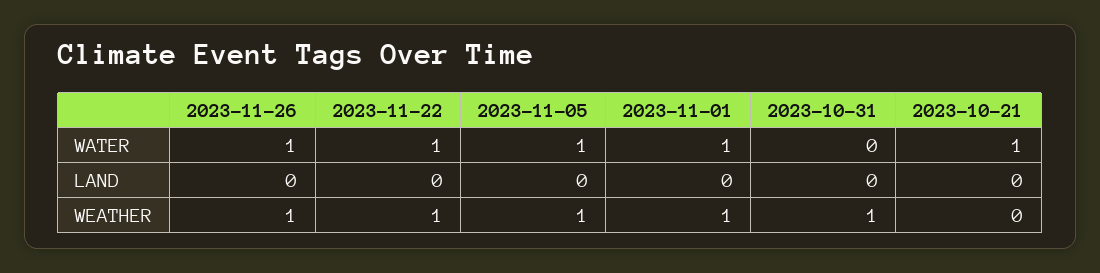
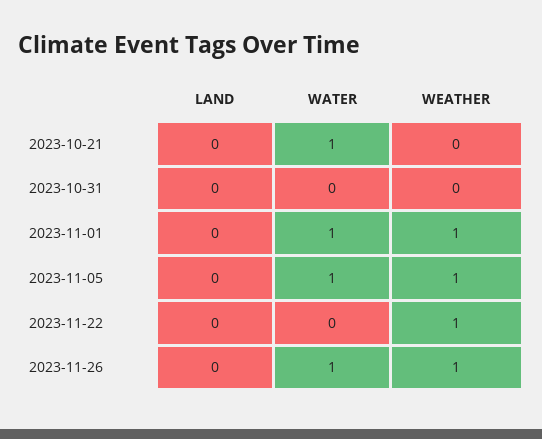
  {
    "2023-11-26": {
      "WATER": 1,
      "LAND": 0,
      "WEATHER": 1
    },
    "2023-11-22": {
-     "WATER": 1,
+     "WATER": 0,
      "LAND": 0,
      "WEATHER": 1
    },
    "2023-11-05": {
      "WATER": 1,
      "LAND": 0,
      "WEATHER": 1
    },
    "2023-11-01": {
      "WATER": 1,
      "LAND": 0,
      "WEATHER": 1
    },
    "2023-10-31": {
      "WATER": 0,
      "LAND": 0,
-     "WEATHER": 1
+     "WEATHER": 0
    },
    "2023-10-21": {
      "WATER": 1,
      "LAND": 0,
      "WEATHER": 0
    }
  }

